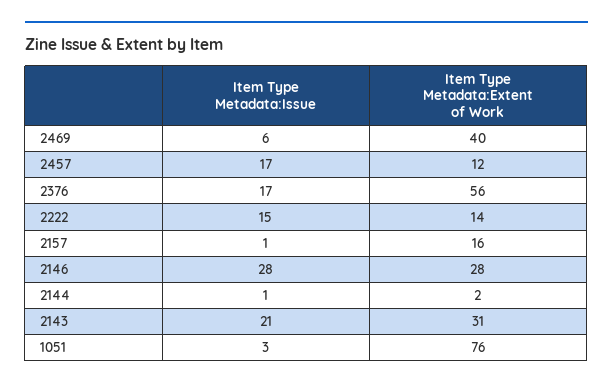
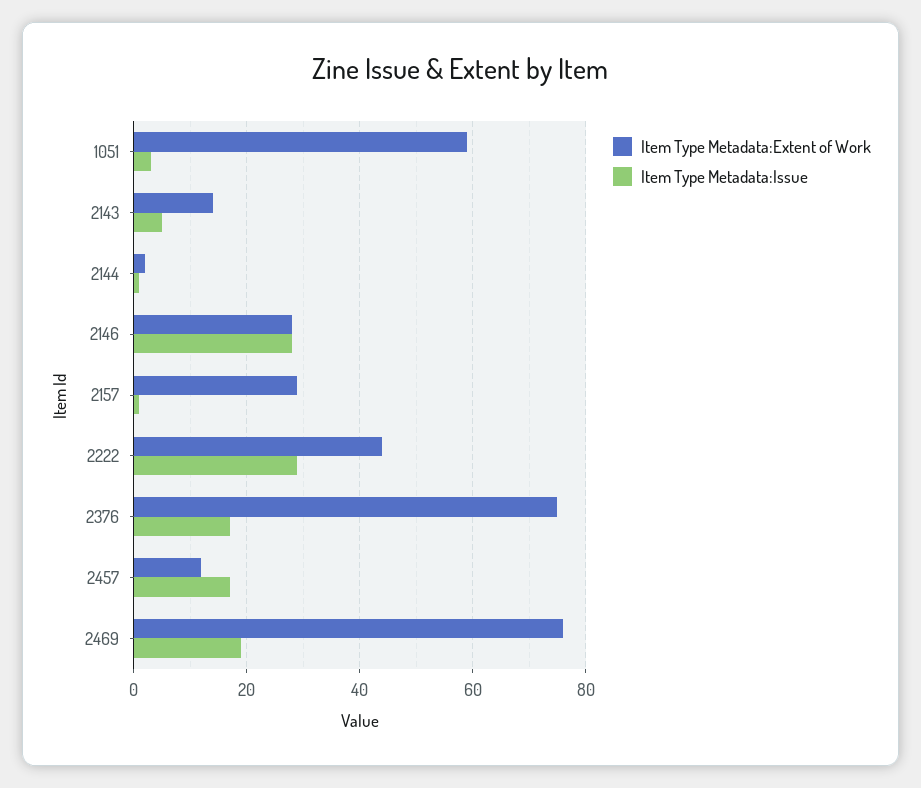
  {
    "Item Type Metadata:Issue": {
-     "2469": 6,
+     "2469": 20,
      "2457": 17,
      "2376": 17,
-     "2222": 15,
+     "2222": 30,
      "2157": 1,
      "2146": 28,
      "2144": 1,
-     "2143": 21,
+     "2143": 5,
      "1051": 3
    },
    "Item Type Metadata:Extent of Work": {
-     "2469": 40,
+     "2469": 75,
      "2457": 12,
-     "2376": 56,
+     "2376": 75,
-     "2222": 14,
+     "2222": 45,
-     "2157": 16,
+     "2157": 30,
      "2146": 28,
      "2144": 2,
-     "2143": 31,
+     "2143": 15,
-     "1051": 76
+     "1051": 60
    }
  }

